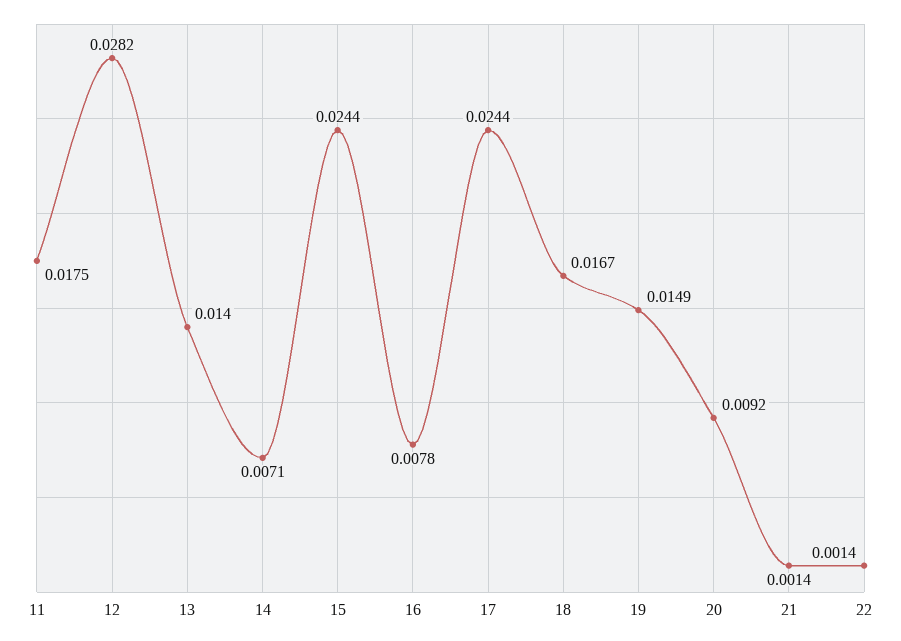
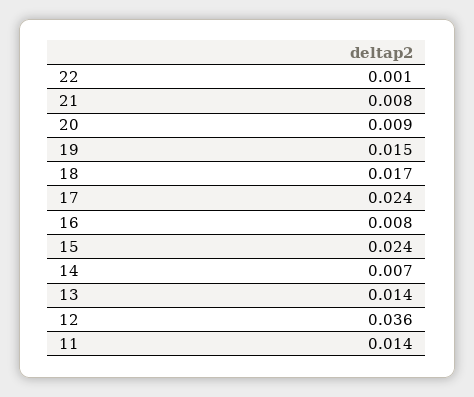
  {
-   "11": 0.0175,
+   "11": 0.014,
-   "12": 0.0282,
+   "12": 0.036,
    "13": 0.014,
    "14": 0.0071,
    "15": 0.0244,
    "16": 0.0078,
    "17": 0.0244,
    "18": 0.0167,
    "19": 0.0149,
    "20": 0.0092,
-   "21": 0.0014,
+   "21": 0.008,
    "22": 0.0014
  }

